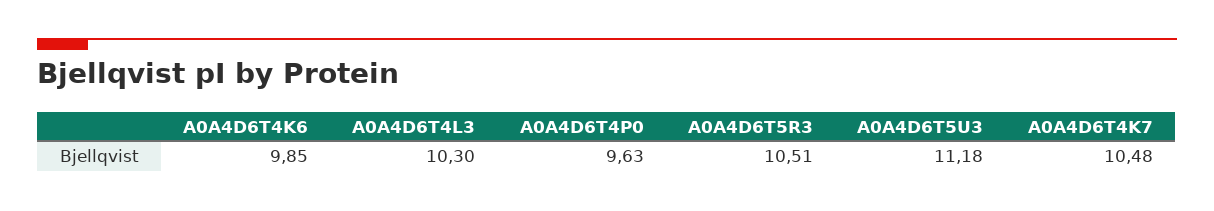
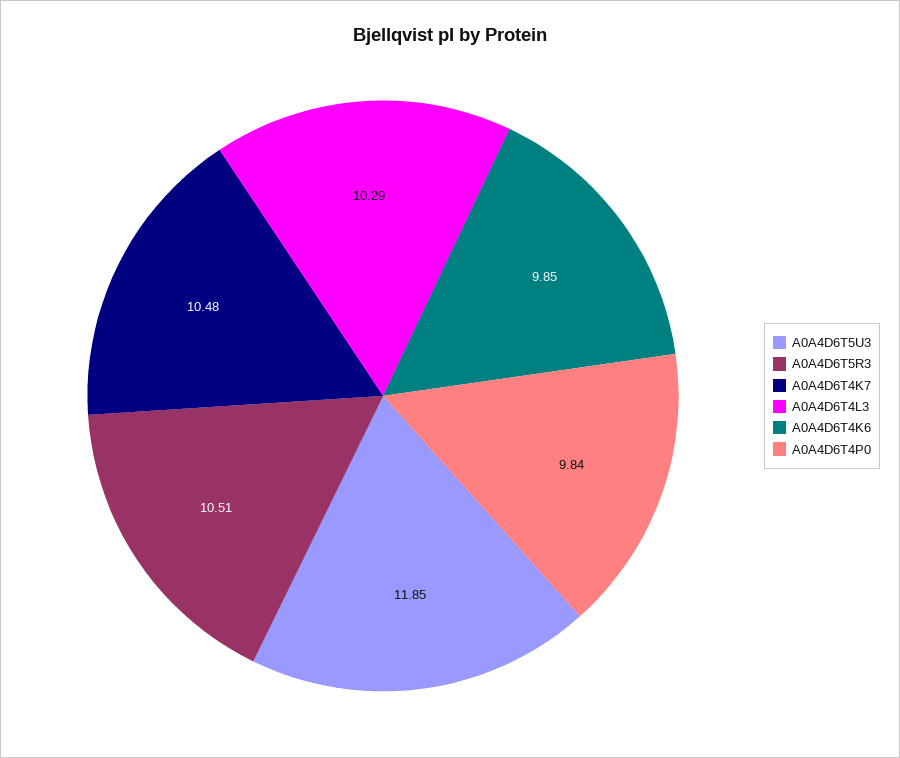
  {
    "A0A4D6T4K6": 9.85,
-   "A0A4D6T4L3": 10.3,
+   "A0A4D6T4L3": 10.29,
-   "A0A4D6T4P0": 9.63,
+   "A0A4D6T4P0": 9.84,
    "A0A4D6T5R3": 10.51,
-   "A0A4D6T5U3": 11.18,
+   "A0A4D6T5U3": 11.85,
    "A0A4D6T4K7": 10.48
  }

